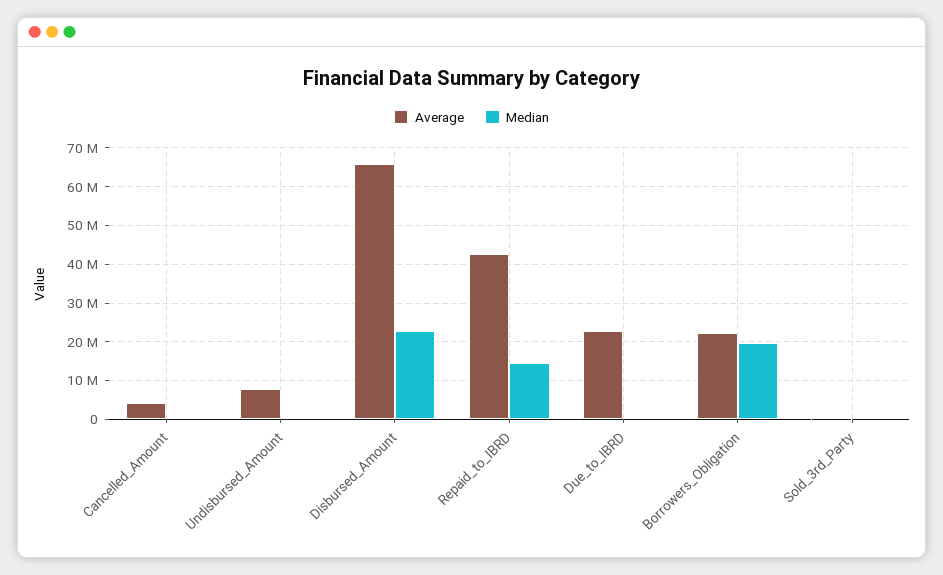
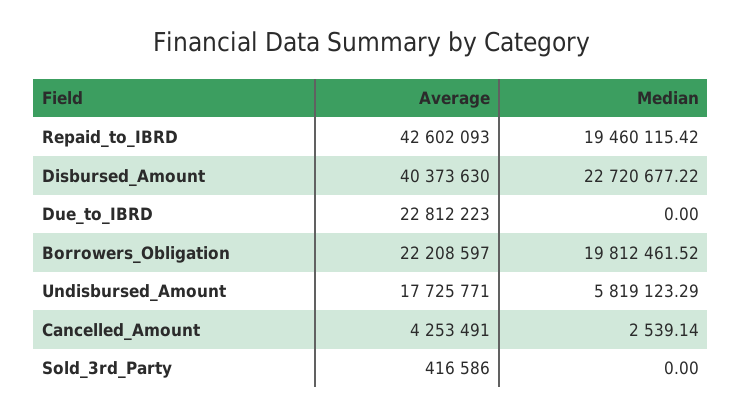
  {
    "Average": {
      "Cancelled_Amount": 4253491,
-     "Undisbursed_Amount": 8000000,
+     "Undisbursed_Amount": 17725771,
-     "Disbursed_Amount": 66000000,
+     "Disbursed_Amount": 40373630,
      "Repaid_to_IBRD": 42602093,
      "Due_to_IBRD": 22812223,
      "Borrowers_Obligation": 22208597,
      "Sold_3rd_Party": 416586
    },
    "Median": {
      "Cancelled_Amount": 2539.14,
-     "Undisbursed_Amount": 0,
+     "Undisbursed_Amount": 5819123.29,
      "Disbursed_Amount": 22720677.22,
-     "Repaid_to_IBRD": 14000000,
+     "Repaid_to_IBRD": 19460115.42,
      "Due_to_IBRD": 0,
      "Borrowers_Obligation": 19812461.52,
      "Sold_3rd_Party": 0
    }
  }

